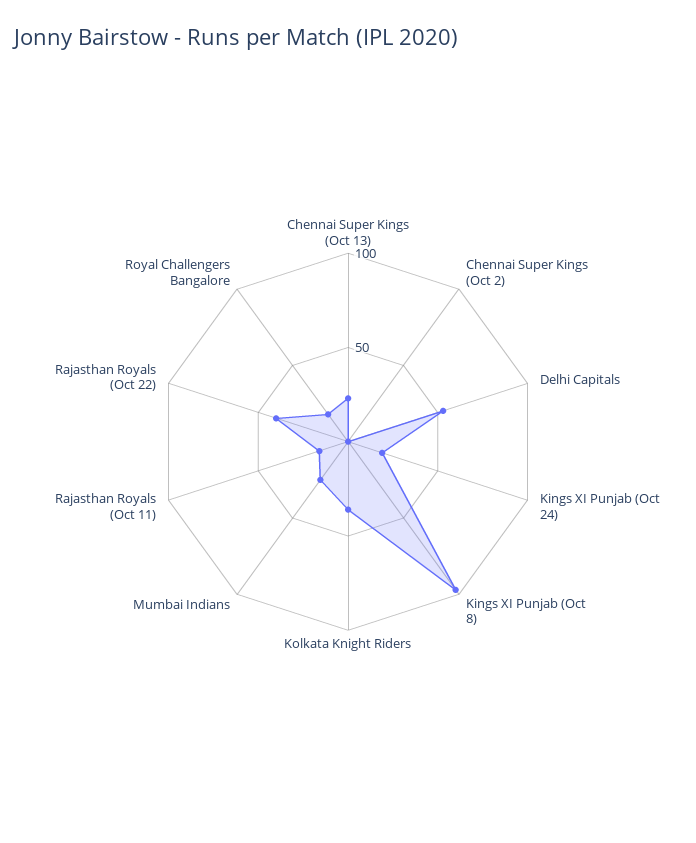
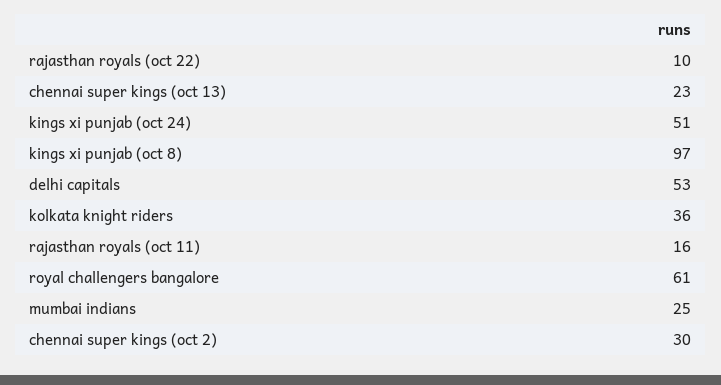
  {
    "Chennai Super Kings (Oct 13)": 23,
-   "Chennai Super Kings (Oct 2)": 0,
+   "Chennai Super Kings (Oct 2)": 30,
    "Delhi Capitals": 53,
-   "Kings XI Punjab (Oct 24)": 20,
+   "Kings XI Punjab (Oct 24)": 51,
    "Kings XI Punjab (Oct 8)": 97,
    "Kolkata Knight Riders": 36,
    "Mumbai Indians": 25,
    "Rajasthan Royals (Oct 11)": 16,
-   "Rajasthan Royals (Oct 22)": 40,
+   "Rajasthan Royals (Oct 22)": 10,
-   "Royal Challengers Bangalore": 20
+   "Royal Challengers Bangalore": 61
  }

